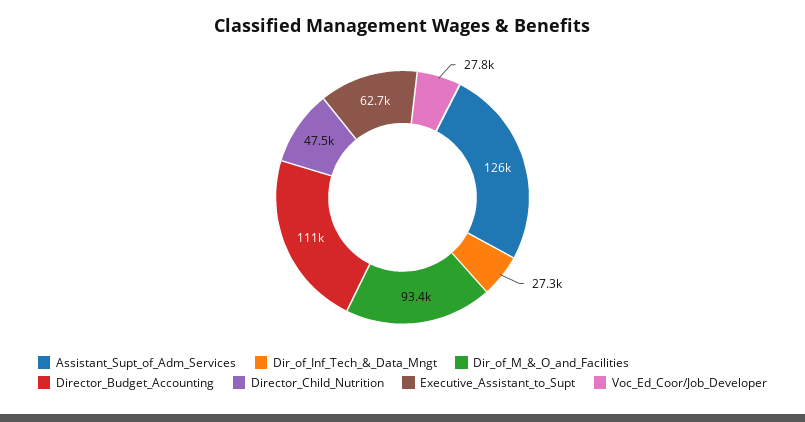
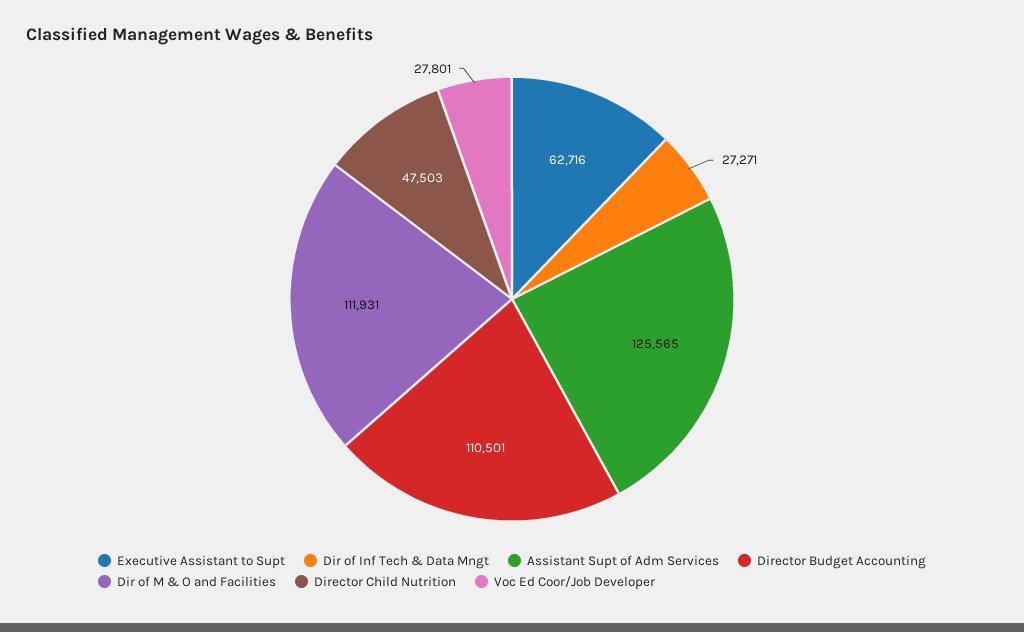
  {
    "Assistant_Supt_of_Adm_Services": 125565,
    "Dir_of_Inf_Tech_&_Data_Mngt": 27271,
-   "Dir_of_M_&_O_and_Facilities": 93400,
+   "Dir_of_M_&_O_and_Facilities": 111931,
    "Director_Budget_Accounting": 110501,
    "Director_Child_Nutrition": 47503,
    "Executive_Assistant_to_Supt": 62716,
    "Voc_Ed_Coor/Job_Developer": 27801
  }

